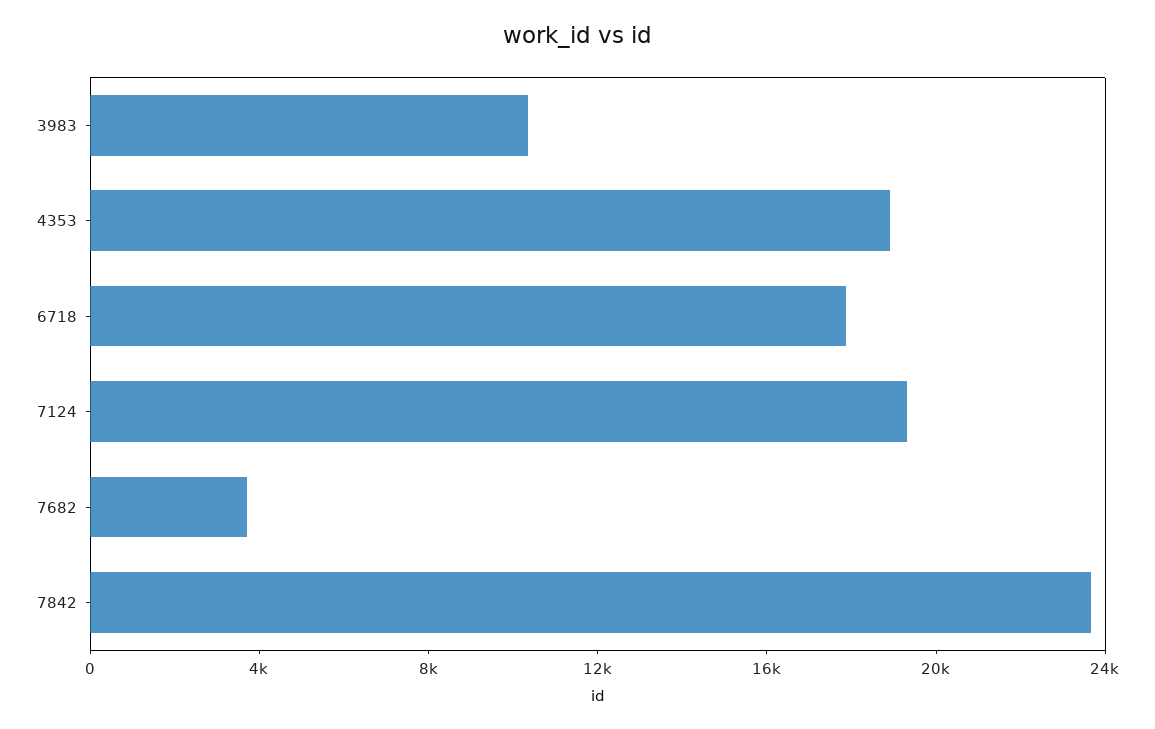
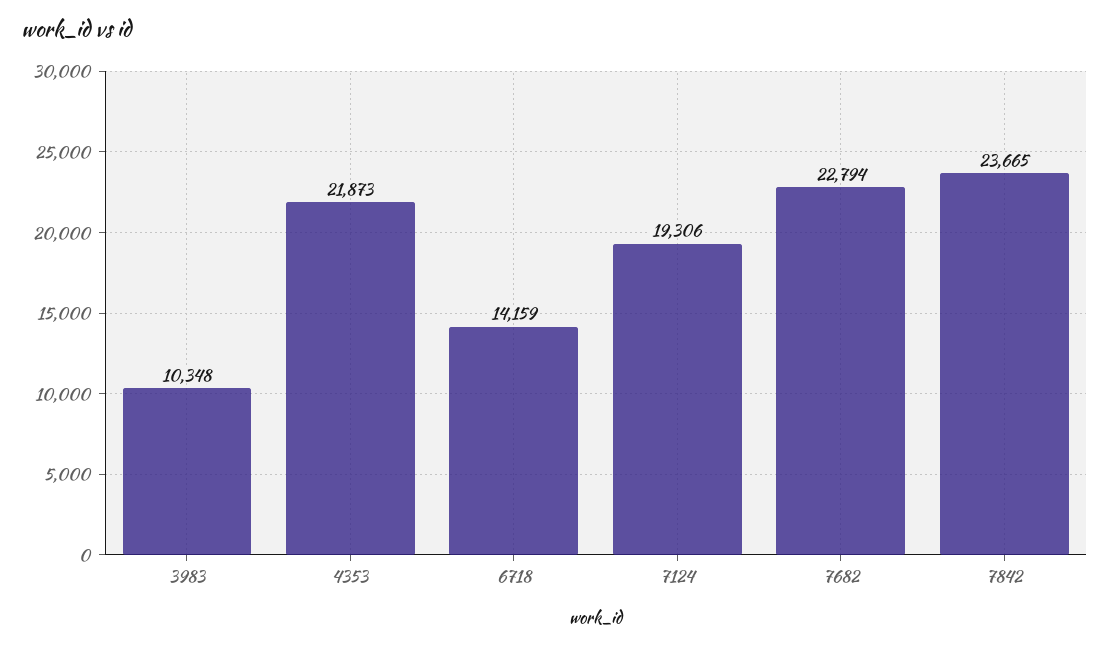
  {
    "3983": 10348,
-   "4353": 19000,
+   "4353": 21873,
-   "6718": 18000,
+   "6718": 14159,
    "7124": 19306,
-   "7682": 4000,
+   "7682": 22794,
    "7842": 23665
  }

